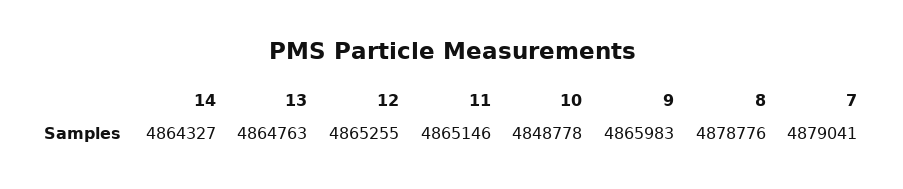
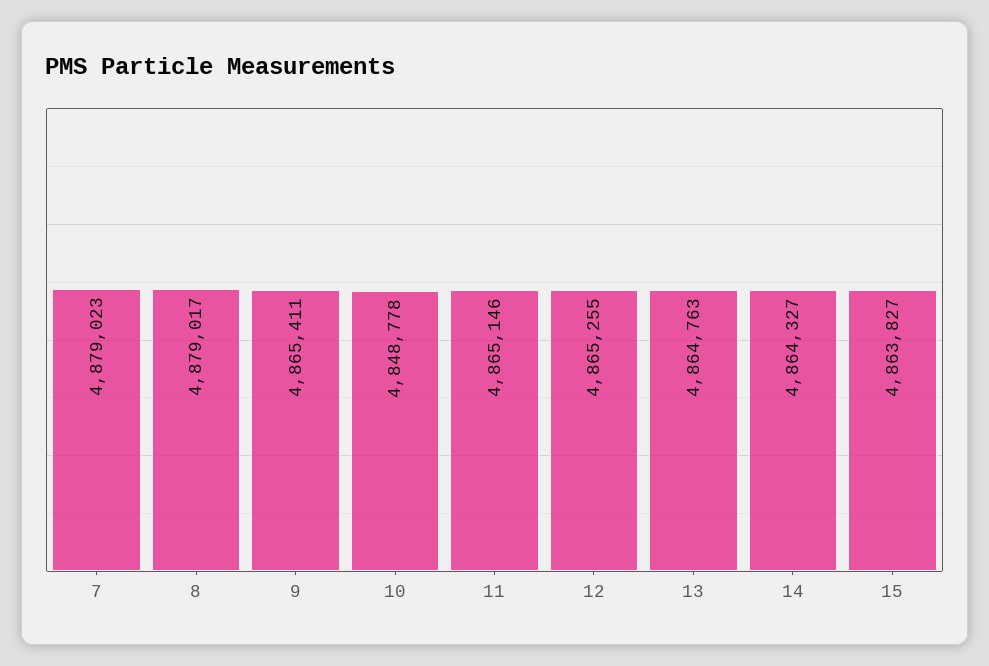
  {
    "14": 4864327,
    "13": 4864763,
    "12": 4865255,
    "11": 4865146,
    "10": 4848778,
-   "9": 4865983,
+   "9": 4865411,
-   "8": 4878776,
+   "8": 4879017,
-   "7": 4879041
+   "7": 4879023,
+   "15": 4863827
  }

